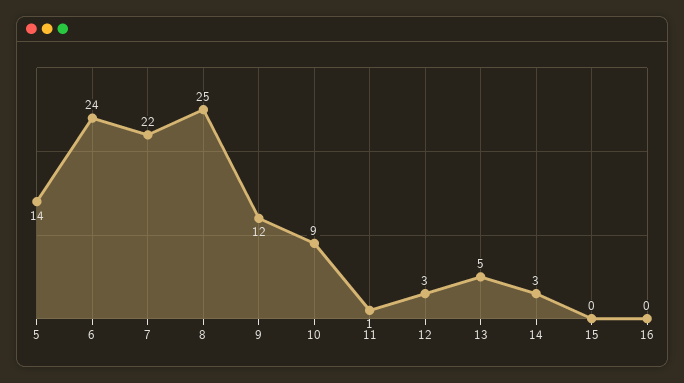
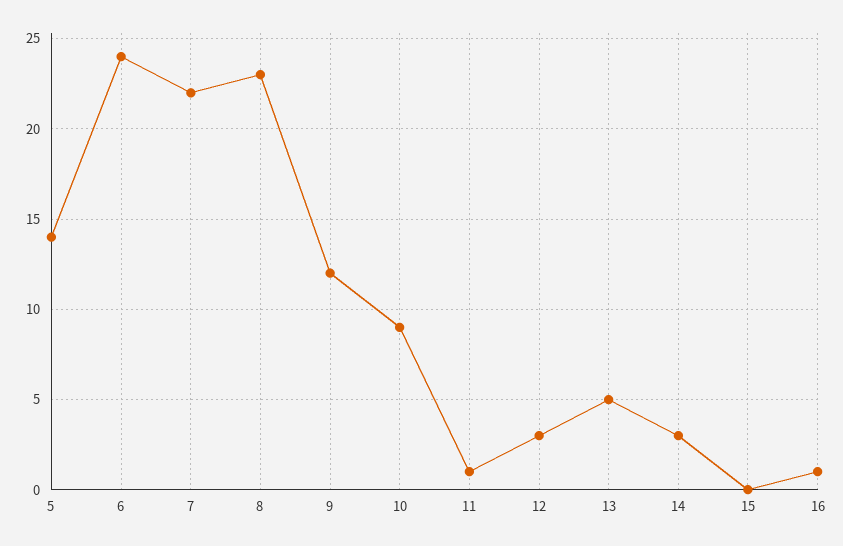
  {
    "5": 14,
    "6": 24,
    "7": 22,
-   "8": 25,
+   "8": 23,
    "9": 12,
    "10": 9,
    "11": 1,
    "12": 3,
    "13": 5,
    "14": 3,
    "15": 0,
-   "16": 0
+   "16": 1
  }

